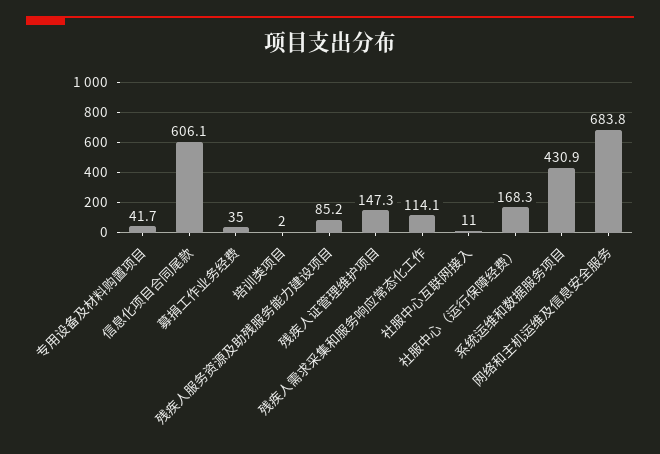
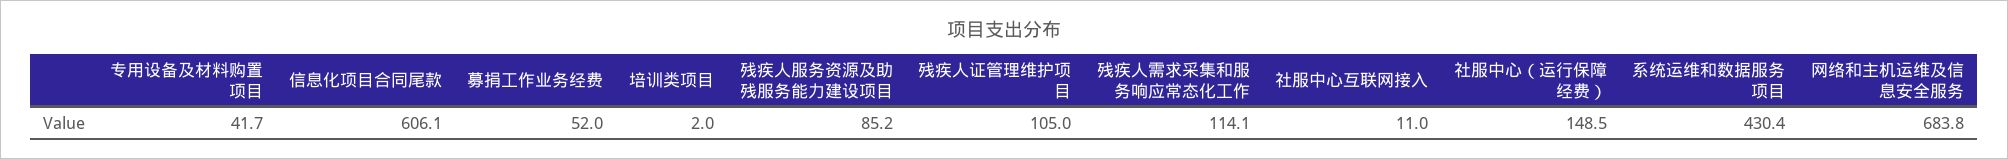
  {
    "专用设备及材料购置项目": 41.7,
    "信息化项目合同尾款": 606.1,
-   "募捐工作业务经费": 35,
+   "募捐工作业务经费": 52,
    "培训类项目": 2,
    "残疾人服务资源及助残服务能力建设项目": 85.2,
-   "残疾人证管理维护项目": 147.3,
+   "残疾人证管理维护项目": 105,
    "残疾人需求采集和服务响应常态化工作": 114.1,
    "社服中心互联网接入": 11,
-   "社服中心（运行保障经费）": 168.3,
+   "社服中心（运行保障经费）": 148.5,
-   "系统运维和数据服务项目": 430.9,
+   "系统运维和数据服务项目": 430.4,
    "网络和主机运维及信息安全服务": 683.8
  }

